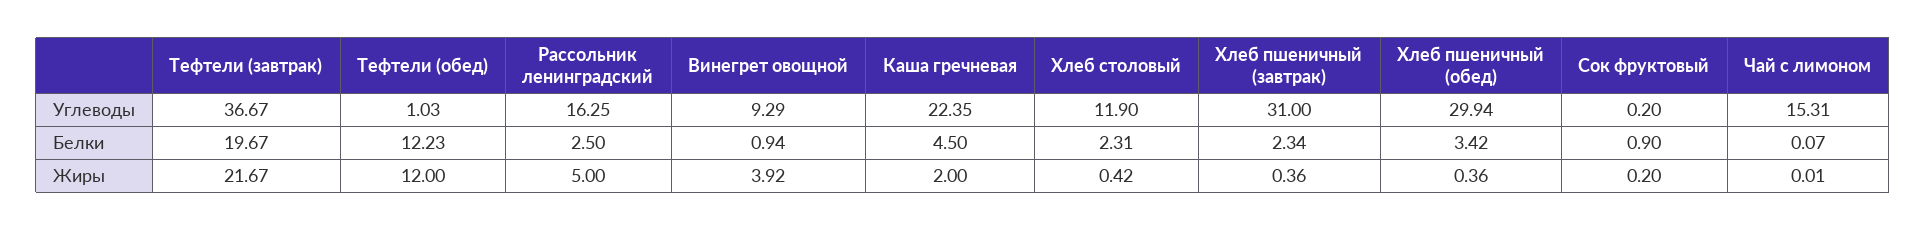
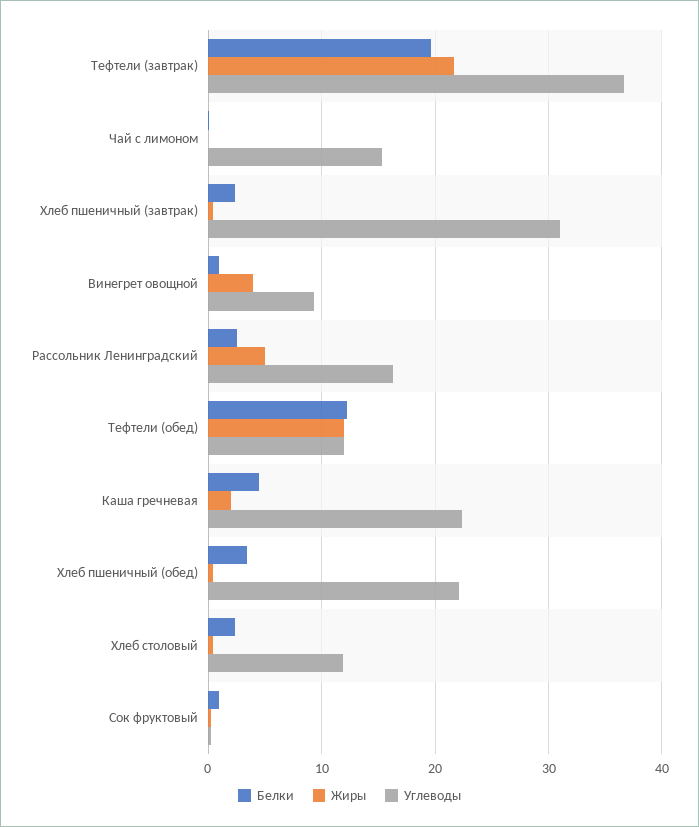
  {
    "Углеводы": {
      "Тефтели (завтрак)": 36.67,
-     "Тефтели (обед)": 1.03,
+     "Тефтели (обед)": 12,
      "Рассольник ленинградский": 16.25,
      "Винегрет овощной": 9.29,
      "Каша гречневая": 22.35,
      "Хлеб столовый": 11.9,
      "Хлеб пшеничный (завтрак)": 31,
-     "Хлеб пшеничный (обед)": 29.94,
+     "Хлеб пшеничный (обед)": 22,
      "Сок фруктовый": 0.2,
      "Чай с лимоном": 15.31
    },
    "Белки": {
      "Тефтели (завтрак)": 19.67,
      "Тефтели (обед)": 12.23,
      "Рассольник ленинградский": 2.5,
      "Винегрет овощной": 0.94,
      "Каша гречневая": 4.5,
      "Хлеб столовый": 2.31,
      "Хлеб пшеничный (завтрак)": 2.34,
      "Хлеб пшеничный (обед)": 3.42,
      "Сок фруктовый": 0.9,
      "Чай с лимоном": 0.07
    },
    "Жиры": {
      "Тефтели (завтрак)": 21.67,
      "Тефтели (обед)": 12,
      "Рассольник ленинградский": 5,
      "Винегрет овощной": 3.92,
      "Каша гречневая": 2,
      "Хлеб столовый": 0.42,
      "Хлеб пшеничный (завтрак)": 0.36,
      "Хлеб пшеничный (обед)": 0.36,
      "Сок фруктовый": 0.2,
      "Чай с лимоном": 0.01
    }
  }

